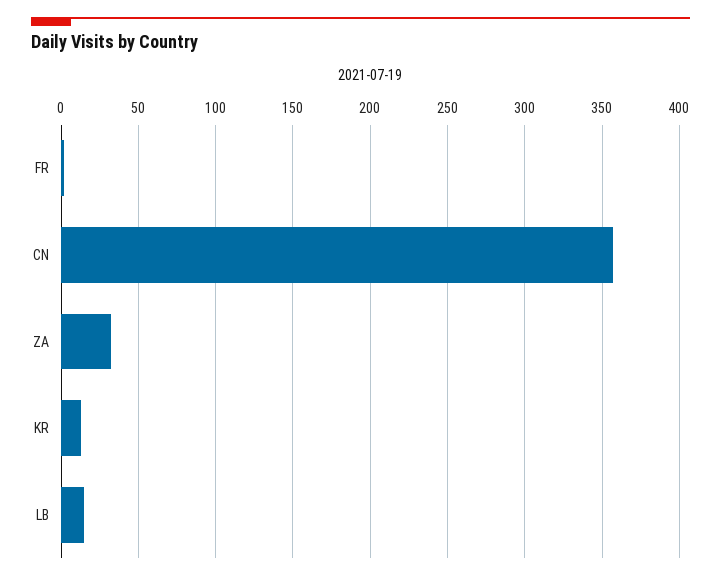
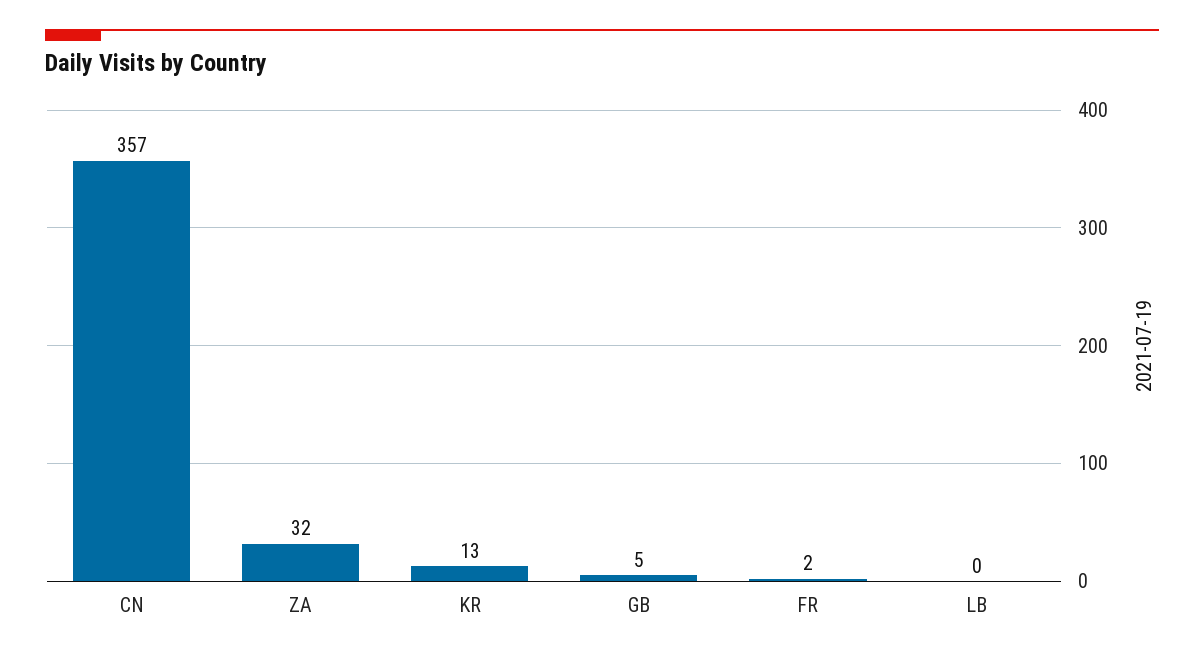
  {
    "FR": 2,
    "CN": 357,
    "ZA": 32,
    "KR": 13,
-   "LB": 15
+   "LB": 0,
+   "GB": 5
  }

